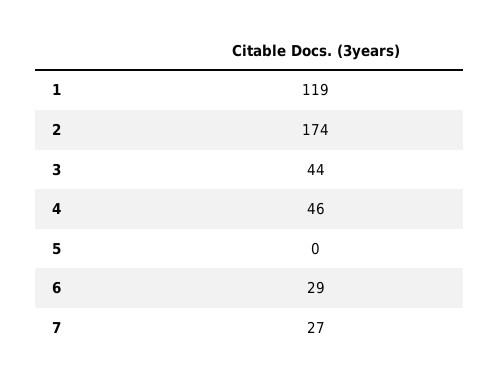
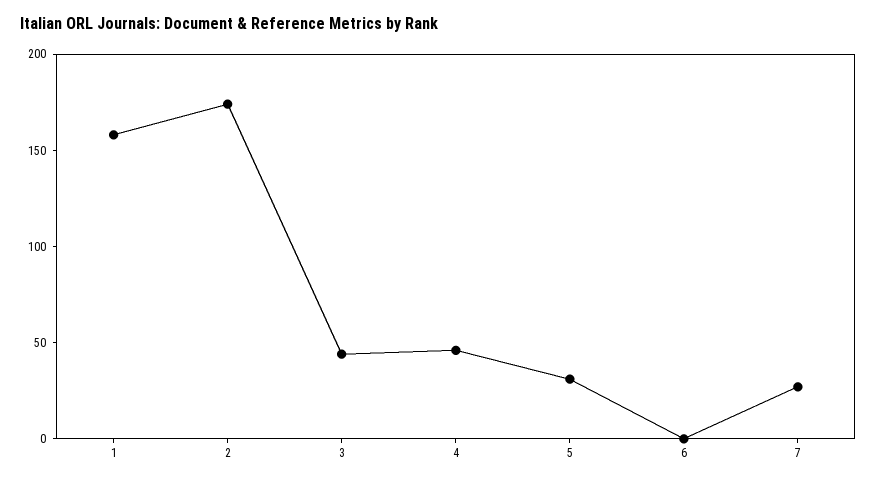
  {
-   "1": 119,
+   "1": 160,
    "2": 174,
    "3": 44,
    "4": 46,
-   "5": 0,
+   "5": 30,
-   "6": 29,
+   "6": 0,
    "7": 27
  }

